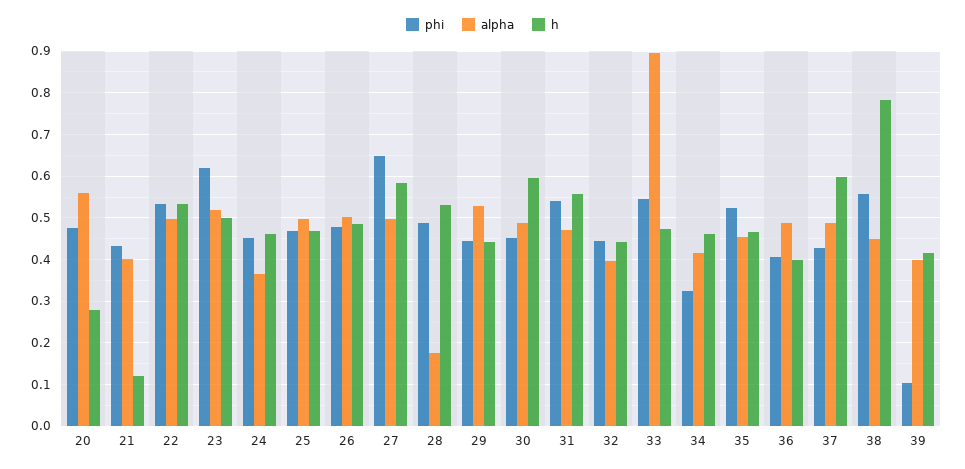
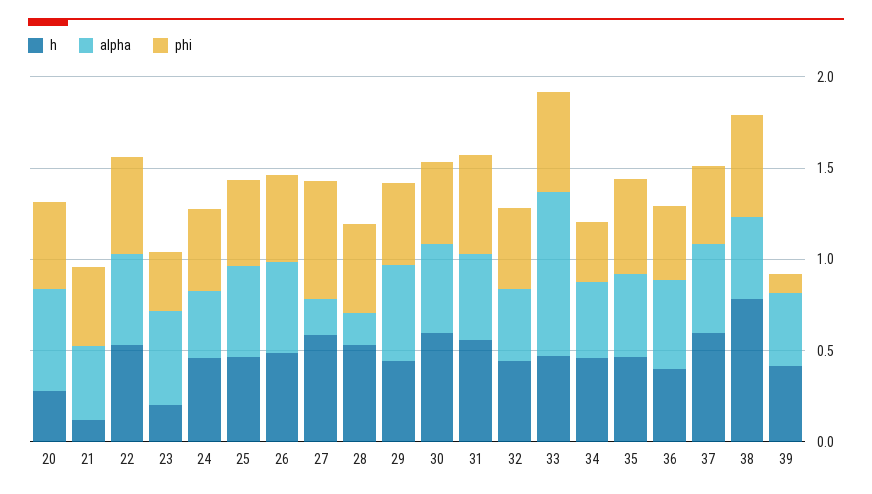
  {
    "phi": {
      "20": 0.48,
      "21": 0.44,
      "22": 0.54,
-     "23": 0.62,
+     "23": 0.3,
      "24": 0.46,
      "25": 0.46,
      "26": 0.48,
      "27": 0.64,
      "28": 0.48,
      "29": 0.44,
      "30": 0.46,
      "31": 0.54,
      "32": 0.44,
      "33": 0.54,
      "34": 0.32,
      "35": 0.52,
      "36": 0.4,
      "37": 0.42,
      "38": 0.56,
      "39": 0.1
    },
    "alpha": {
      "20": 0.56,
      "21": 0.4,
      "22": 0.5,
      "23": 0.52,
      "24": 0.36,
      "25": 0.5,
      "26": 0.5,
-     "27": 0.5,
+     "27": 0.2,
      "28": 0.18,
      "29": 0.52,
      "30": 0.48,
      "31": 0.48,
      "32": 0.4,
      "33": 0.9,
      "34": 0.42,
      "35": 0.46,
      "36": 0.48,
      "37": 0.48,
      "38": 0.44,
      "39": 0.4
    },
    "h": {
      "20": 0.28,
      "21": 0.12,
      "22": 0.54,
-     "23": 0.5,
+     "23": 0.2,
      "24": 0.46,
      "25": 0.46,
      "26": 0.48,
      "27": 0.58,
      "28": 0.54,
      "29": 0.44,
      "30": 0.6,
      "31": 0.56,
      "32": 0.44,
      "33": 0.48,
      "34": 0.46,
      "35": 0.46,
      "36": 0.4,
      "37": 0.6,
      "38": 0.78,
      "39": 0.42
    }
  }

